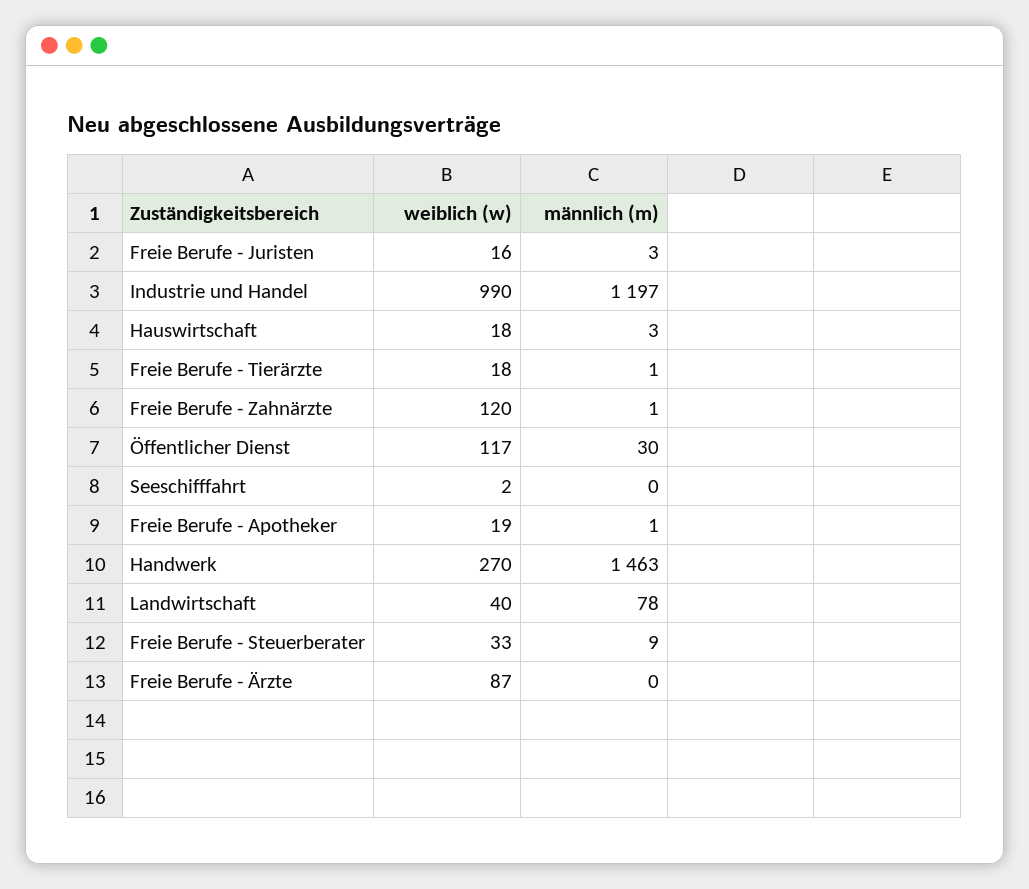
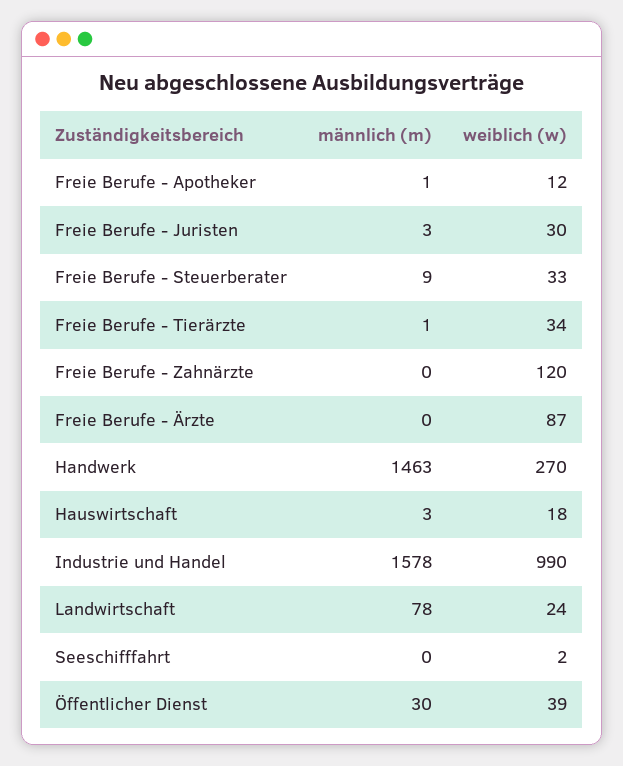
  {
    "weiblich (w)": {
-     "Freie Berufe - Juristen": 16,
+     "Freie Berufe - Juristen": 30,
      "Industrie und Handel": 990,
      "Hauswirtschaft": 18,
-     "Freie Berufe - Tierärzte": 18,
+     "Freie Berufe - Tierärzte": 34,
      "Freie Berufe - Zahnärzte": 120,
-     "Öffentlicher Dienst": 117,
+     "Öffentlicher Dienst": 39,
      "Seeschifffahrt": 2,
-     "Freie Berufe - Apotheker": 19,
+     "Freie Berufe - Apotheker": 12,
      "Handwerk": 270,
-     "Landwirtschaft": 40,
+     "Landwirtschaft": 24,
      "Freie Berufe - Steuerberater": 33,
      "Freie Berufe - Ärzte": 87
    },
    "männlich (m)": {
      "Freie Berufe - Juristen": 3,
-     "Industrie und Handel": 1197,
+     "Industrie und Handel": 1578,
      "Hauswirtschaft": 3,
      "Freie Berufe - Tierärzte": 1,
-     "Freie Berufe - Zahnärzte": 1,
+     "Freie Berufe - Zahnärzte": 0,
      "Öffentlicher Dienst": 30,
      "Seeschifffahrt": 0,
      "Freie Berufe - Apotheker": 1,
      "Handwerk": 1463,
      "Landwirtschaft": 78,
      "Freie Berufe - Steuerberater": 9,
      "Freie Berufe - Ärzte": 0
    }
  }

